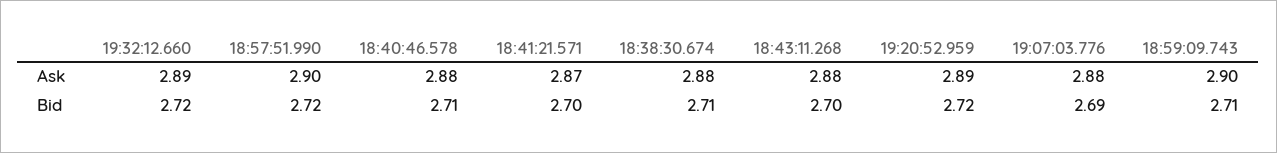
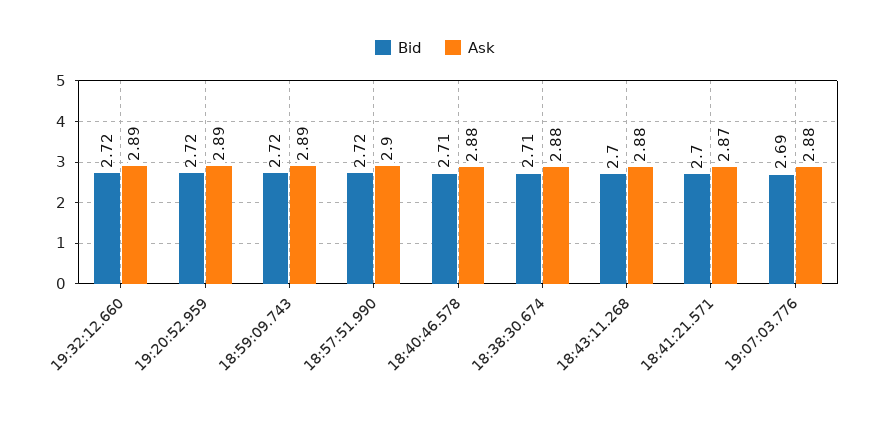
  {
    "Ask": {
      "19:32:12.660": 2.89,
      "18:57:51.990": 2.9,
      "18:40:46.578": 2.88,
      "18:41:21.571": 2.87,
      "18:38:30.674": 2.88,
      "18:43:11.268": 2.88,
      "19:20:52.959": 2.89,
      "19:07:03.776": 2.88,
-     "18:59:09.743": 2.9
+     "18:59:09.743": 2.89
    },
    "Bid": {
      "19:32:12.660": 2.72,
      "18:57:51.990": 2.72,
      "18:40:46.578": 2.71,
      "18:41:21.571": 2.7,
      "18:38:30.674": 2.71,
      "18:43:11.268": 2.7,
      "19:20:52.959": 2.72,
      "19:07:03.776": 2.69,
-     "18:59:09.743": 2.71
+     "18:59:09.743": 2.72
    }
  }

